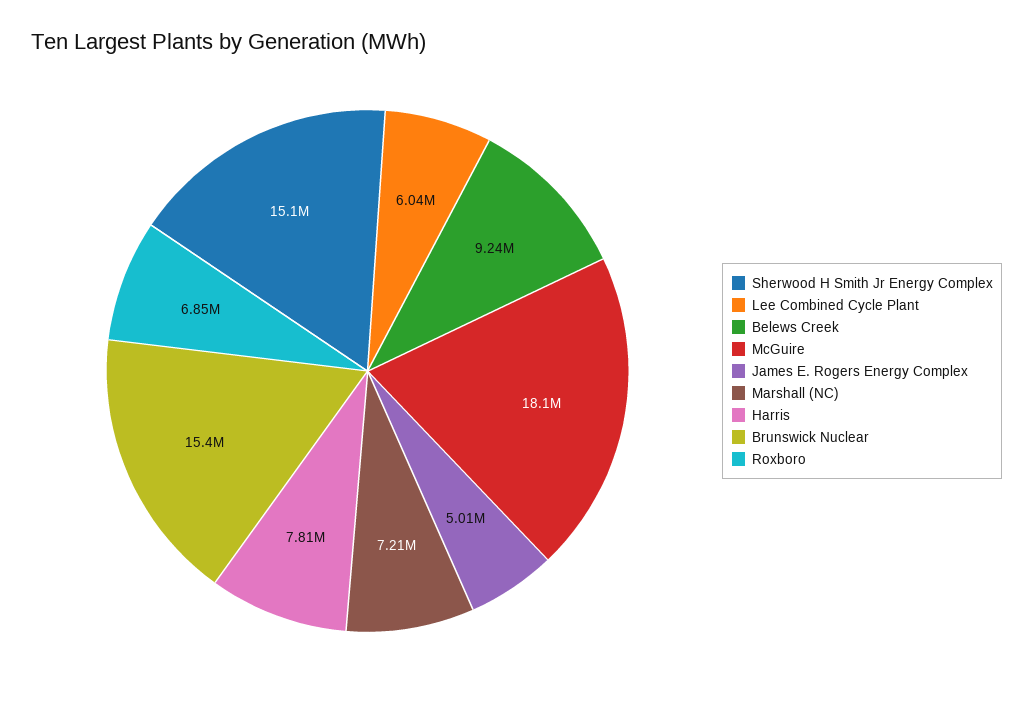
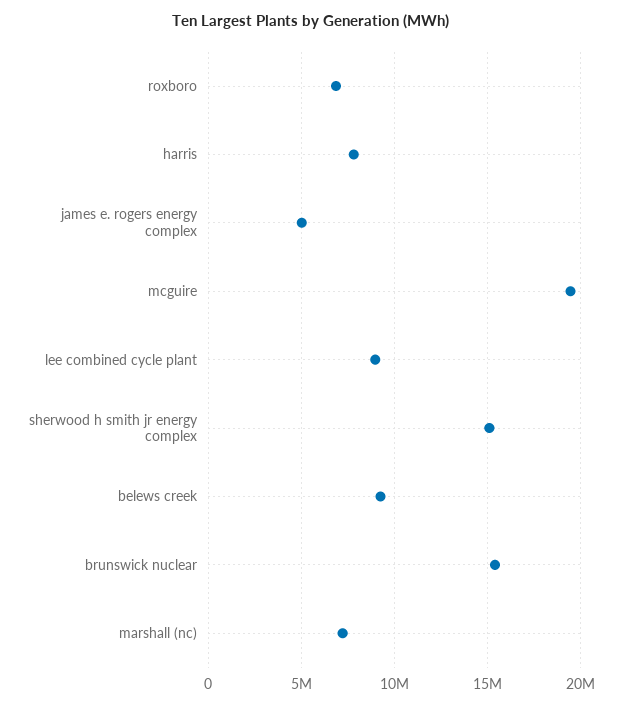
  {
    "Sherwood H Smith Jr Energy Complex": 15100000,
-   "Lee Combined Cycle Plant": 6040000,
+   "Lee Combined Cycle Plant": 9000000,
    "Belews Creek": 9240000,
-   "McGuire": 18100000,
+   "McGuire": 19500000,
    "James E. Rogers Energy Complex": 5010000,
    "Marshall (NC)": 7210000,
    "Harris": 7810000,
    "Brunswick Nuclear": 15400000,
    "Roxboro": 6850000
  }

